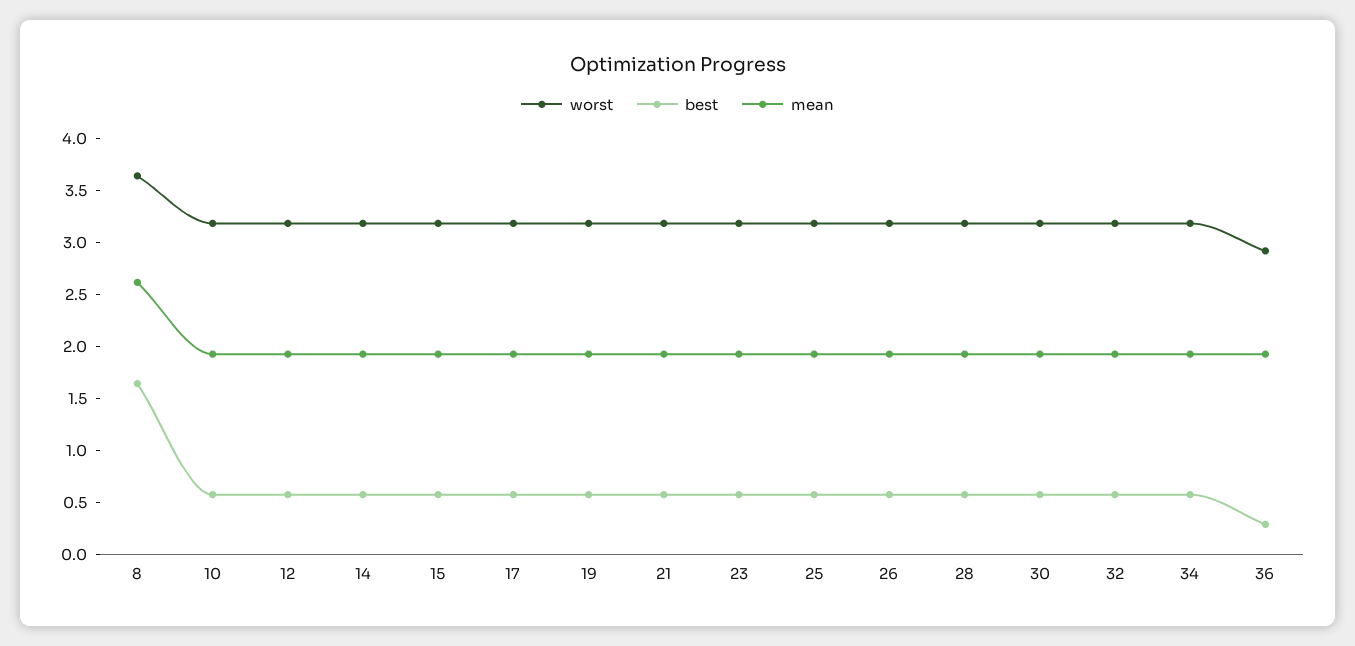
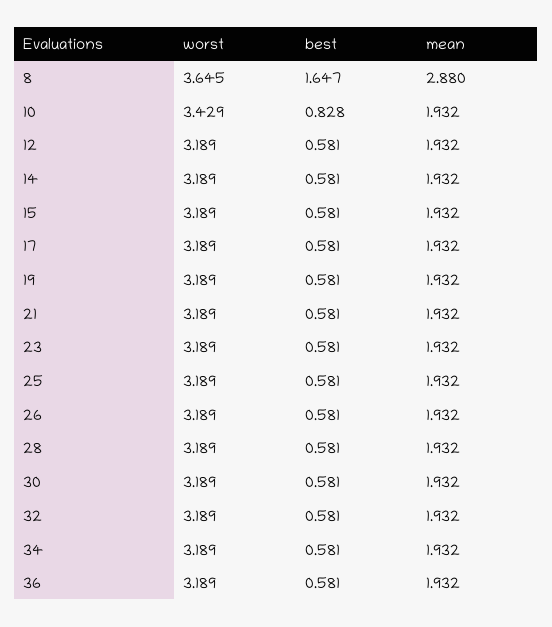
  {
    "worst": {
      "8": 3.645,
-     "10": 3.2,
+     "10": 3.429,
      "12": 3.189,
      "14": 3.189,
      "15": 3.189,
      "17": 3.189,
      "19": 3.189,
      "21": 3.189,
      "23": 3.189,
      "25": 3.189,
      "26": 3.189,
      "28": 3.189,
      "30": 3.189,
      "32": 3.189,
      "34": 3.189,
-     "36": 2.9
+     "36": 3.189
    },
    "best": {
      "8": 1.647,
-     "10": 0.6,
+     "10": 0.828,
      "12": 0.581,
      "14": 0.581,
      "15": 0.581,
      "17": 0.581,
      "19": 0.581,
      "21": 0.581,
      "23": 0.581,
      "25": 0.581,
      "26": 0.581,
      "28": 0.581,
      "30": 0.581,
      "32": 0.581,
      "34": 0.581,
-     "36": 0.3
+     "36": 0.581
    },
    "mean": {
-     "8": 2.6,
+     "8": 2.88,
      "10": 1.932,
      "12": 1.932,
      "14": 1.932,
      "15": 1.932,
      "17": 1.932,
      "19": 1.932,
      "21": 1.932,
      "23": 1.932,
      "25": 1.932,
      "26": 1.932,
      "28": 1.932,
      "30": 1.932,
      "32": 1.932,
      "34": 1.932,
      "36": 1.932
    }
  }

